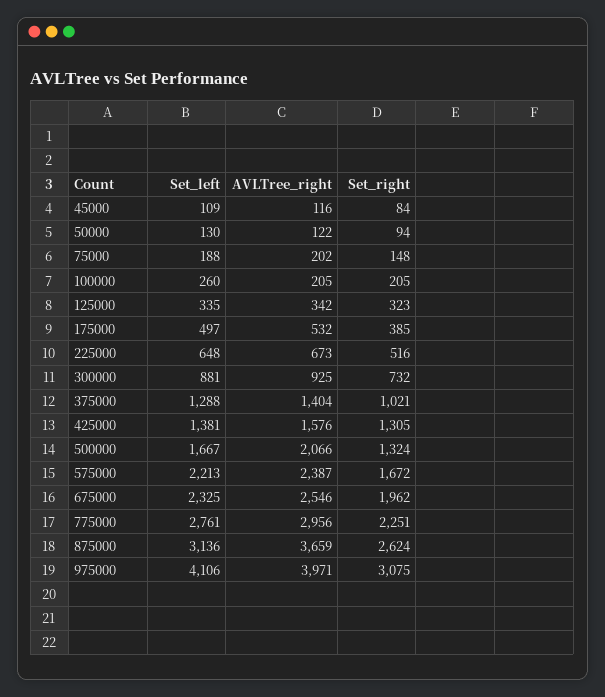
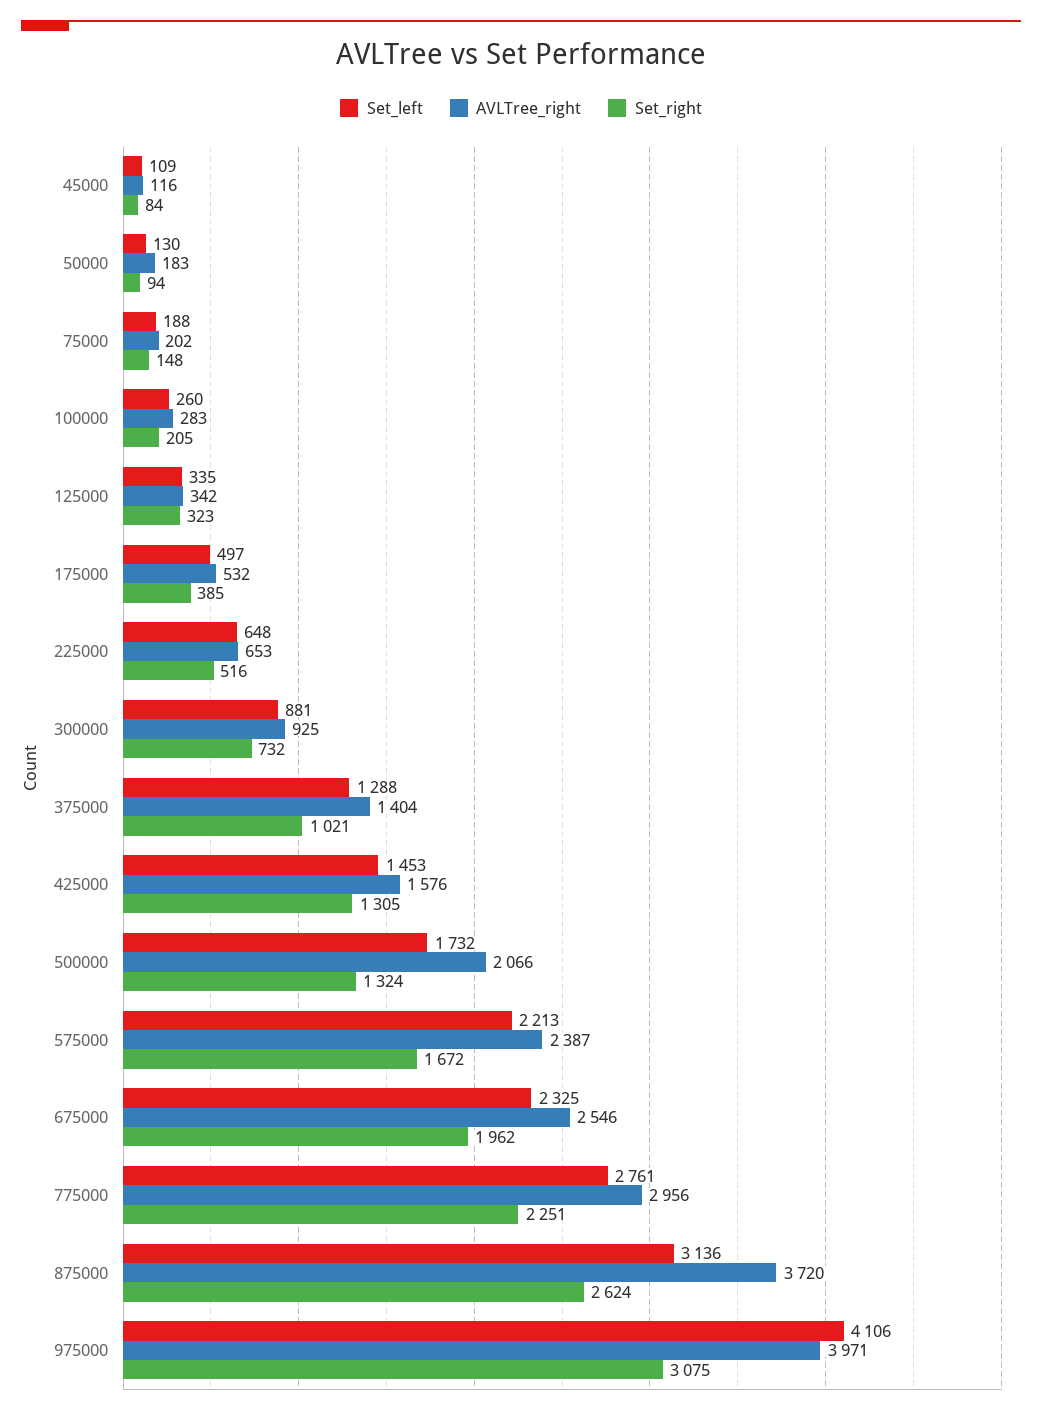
  {
    "Set_left": {
      "45000": 109,
      "50000": 130,
      "75000": 188,
      "100000": 260,
      "125000": 335,
      "175000": 497,
      "225000": 648,
      "300000": 881,
      "375000": 1288,
-     "425000": 1381,
+     "425000": 1453,
-     "500000": 1667,
+     "500000": 1732,
      "575000": 2213,
      "675000": 2325,
      "775000": 2761,
      "875000": 3136,
      "975000": 4106
    },
    "AVLTree_right": {
      "45000": 116,
-     "50000": 122,
+     "50000": 183,
      "75000": 202,
-     "100000": 205,
+     "100000": 283,
      "125000": 342,
      "175000": 532,
-     "225000": 673,
+     "225000": 653,
      "300000": 925,
      "375000": 1404,
      "425000": 1576,
      "500000": 2066,
      "575000": 2387,
      "675000": 2546,
      "775000": 2956,
-     "875000": 3659,
+     "875000": 3720,
      "975000": 3971
    },
    "Set_right": {
      "45000": 84,
      "50000": 94,
      "75000": 148,
      "100000": 205,
      "125000": 323,
      "175000": 385,
      "225000": 516,
      "300000": 732,
      "375000": 1021,
      "425000": 1305,
      "500000": 1324,
      "575000": 1672,
      "675000": 1962,
      "775000": 2251,
      "875000": 2624,
      "975000": 3075
    }
  }

